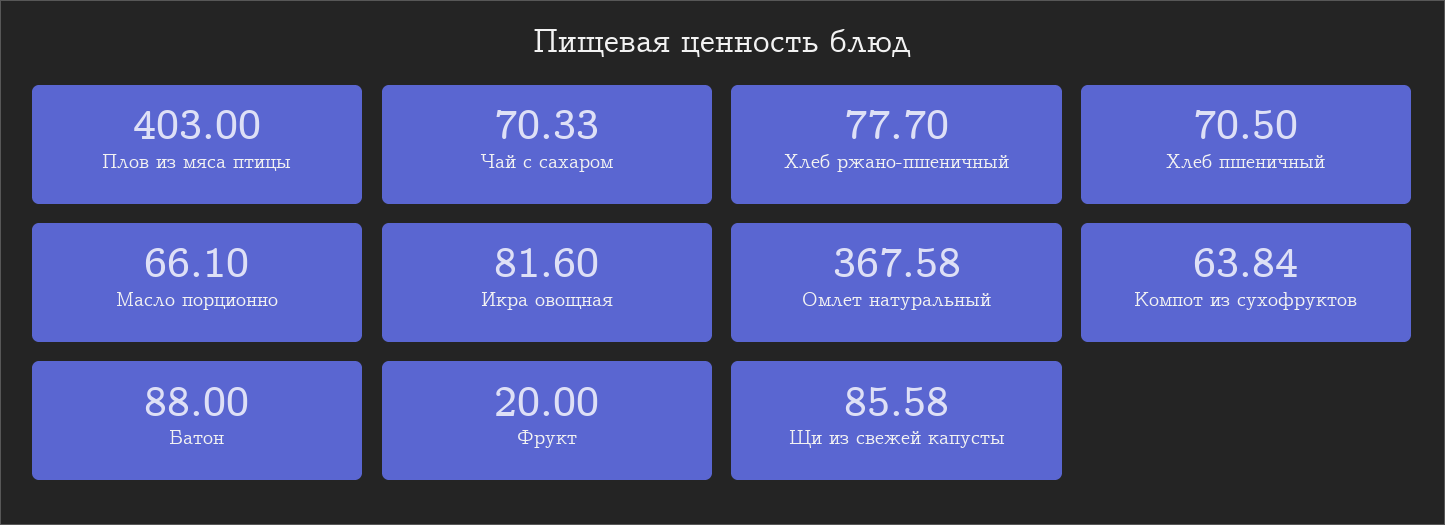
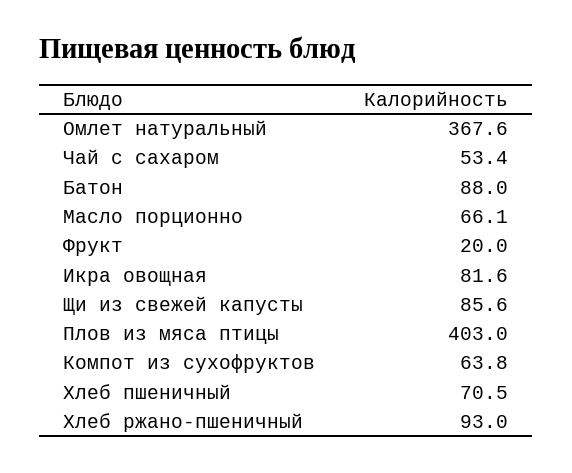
  {
    "Плов из мяса птицы": 403,
-   "Чай с сахаром": 70.33,
+   "Чай с сахаром": 53.4,
-   "Хлеб ржано-пшеничный": 77.7,
+   "Хлеб ржано-пшеничный": 93,
    "Хлеб пшеничный": 70.5,
    "Масло порционно": 66.1,
    "Икра овощная": 81.6,
    "Омлет натуральный": 367.58,
    "Компот из сухофруктов": 63.84,
    "Батон": 88,
    "Фрукт": 20,
    "Щи из свежей капусты": 85.58
  }

